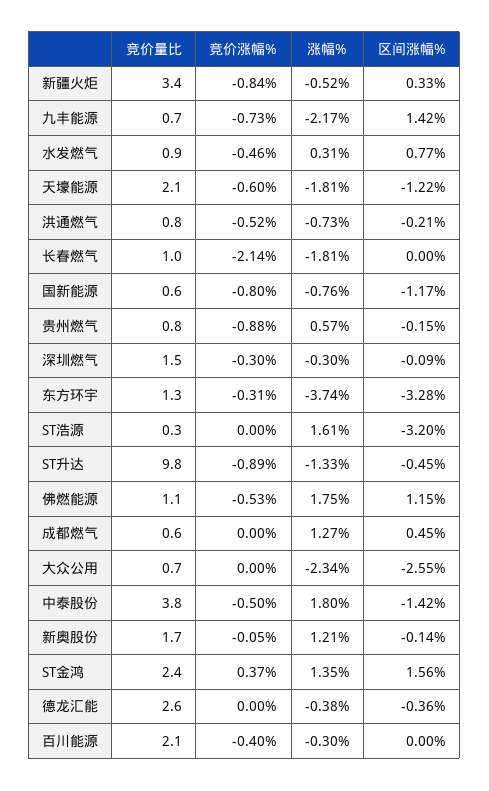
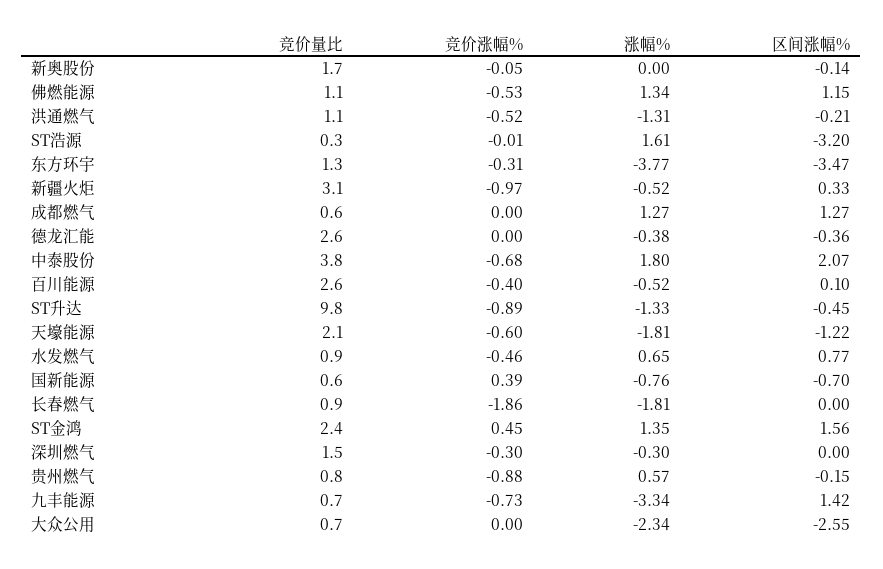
  {
    "竞价量比": {
-     "新疆火炬": 3.4,
+     "新疆火炬": 3.1,
      "九丰能源": 0.7,
      "水发燃气": 0.9,
      "天壕能源": 2.1,
-     "洪通燃气": 0.8,
+     "洪通燃气": 1.1,
-     "长春燃气": 1,
+     "长春燃气": 0.9,
      "国新能源": 0.6,
      "贵州燃气": 0.8,
      "深圳燃气": 1.5,
      "东方环宇": 1.3,
      "ST浩源": 0.3,
      "ST升达": 9.8,
      "佛燃能源": 1.1,
      "成都燃气": 0.6,
      "大众公用": 0.7,
      "中泰股份": 3.8,
      "新奥股份": 1.7,
      "ST金鸿": 2.4,
      "德龙汇能": 2.6,
-     "百川能源": 2.1
+     "百川能源": 2.6
    },
    "竞价涨幅%": {
-     "新疆火炬": -0.84,
+     "新疆火炬": -0.97,
      "九丰能源": -0.73,
      "水发燃气": -0.46,
      "天壕能源": -0.6,
      "洪通燃气": -0.52,
-     "长春燃气": -2.14,
+     "长春燃气": -1.86,
-     "国新能源": -0.8,
+     "国新能源": 0.39,
      "贵州燃气": -0.88,
      "深圳燃气": -0.3,
      "东方环宇": -0.31,
-     "ST浩源": 0,
+     "ST浩源": -0.01,
      "ST升达": -0.89,
      "佛燃能源": -0.53,
      "成都燃气": 0,
      "大众公用": 0,
-     "中泰股份": -0.5,
+     "中泰股份": -0.68,
      "新奥股份": -0.05,
-     "ST金鸿": 0.37,
+     "ST金鸿": 0.45,
      "德龙汇能": 0,
      "百川能源": -0.4
    },
    "涨幅%": {
      "新疆火炬": -0.52,
-     "九丰能源": -2.17,
+     "九丰能源": -3.34,
-     "水发燃气": 0.31,
+     "水发燃气": 0.65,
      "天壕能源": -1.81,
-     "洪通燃气": -0.73,
+     "洪通燃气": -1.31,
      "长春燃气": -1.81,
      "国新能源": -0.76,
      "贵州燃气": 0.57,
      "深圳燃气": -0.3,
-     "东方环宇": -3.74,
+     "东方环宇": -3.77,
      "ST浩源": 1.61,
      "ST升达": -1.33,
-     "佛燃能源": 1.75,
+     "佛燃能源": 1.34,
      "成都燃气": 1.27,
      "大众公用": -2.34,
      "中泰股份": 1.8,
-     "新奥股份": 1.21,
+     "新奥股份": 0,
      "ST金鸿": 1.35,
      "德龙汇能": -0.38,
-     "百川能源": -0.3
+     "百川能源": -0.52
    },
    "区间涨幅%": {
      "新疆火炬": 0.33,
      "九丰能源": 1.42,
      "水发燃气": 0.77,
      "天壕能源": -1.22,
      "洪通燃气": -0.21,
      "长春燃气": 0,
-     "国新能源": -1.17,
+     "国新能源": -0.7,
      "贵州燃气": -0.15,
-     "深圳燃气": -0.09,
+     "深圳燃气": 0,
-     "东方环宇": -3.28,
+     "东方环宇": -3.47,
      "ST浩源": -3.2,
      "ST升达": -0.45,
      "佛燃能源": 1.15,
-     "成都燃气": 0.45,
+     "成都燃气": 1.27,
      "大众公用": -2.55,
-     "中泰股份": -1.42,
+     "中泰股份": 2.07,
      "新奥股份": -0.14,
      "ST金鸿": 1.56,
      "德龙汇能": -0.36,
-     "百川能源": 0
+     "百川能源": 0.1
    }
  }

